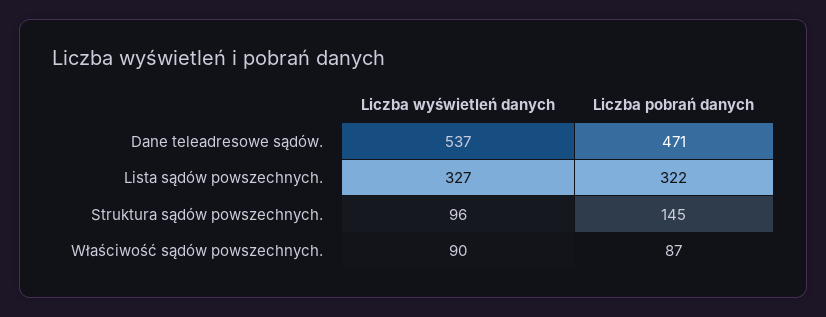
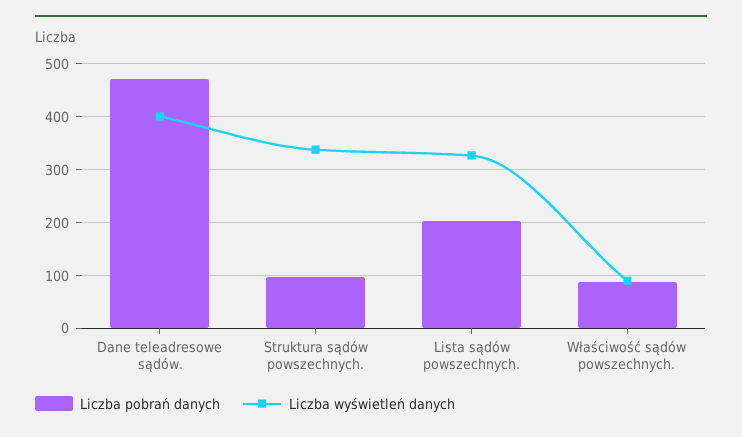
  {
    "Liczba wyświetleń danych": {
-     "Dane teleadresowe sądów.": 537,
+     "Dane teleadresowe sądów.": 400,
      "Lista sądów powszechnych.": 327,
-     "Struktura sądów powszechnych.": 96,
+     "Struktura sądów powszechnych.": 340,
      "Właściwość sądów powszechnych.": 90
    },
    "Liczba pobrań danych": {
      "Dane teleadresowe sądów.": 471,
-     "Lista sądów powszechnych.": 322,
+     "Lista sądów powszechnych.": 200,
-     "Struktura sądów powszechnych.": 145,
+     "Struktura sądów powszechnych.": 100,
      "Właściwość sądów powszechnych.": 87
    }
  }

